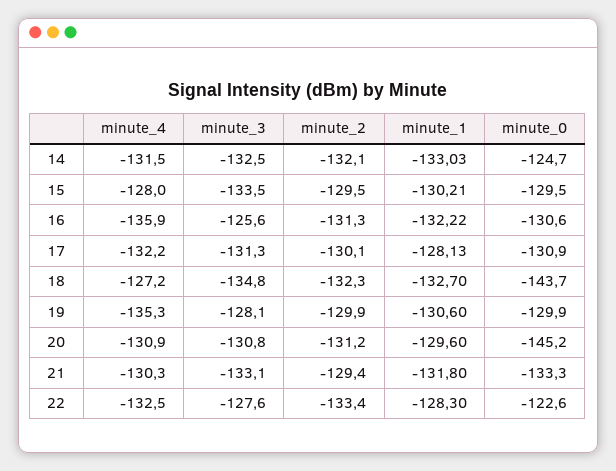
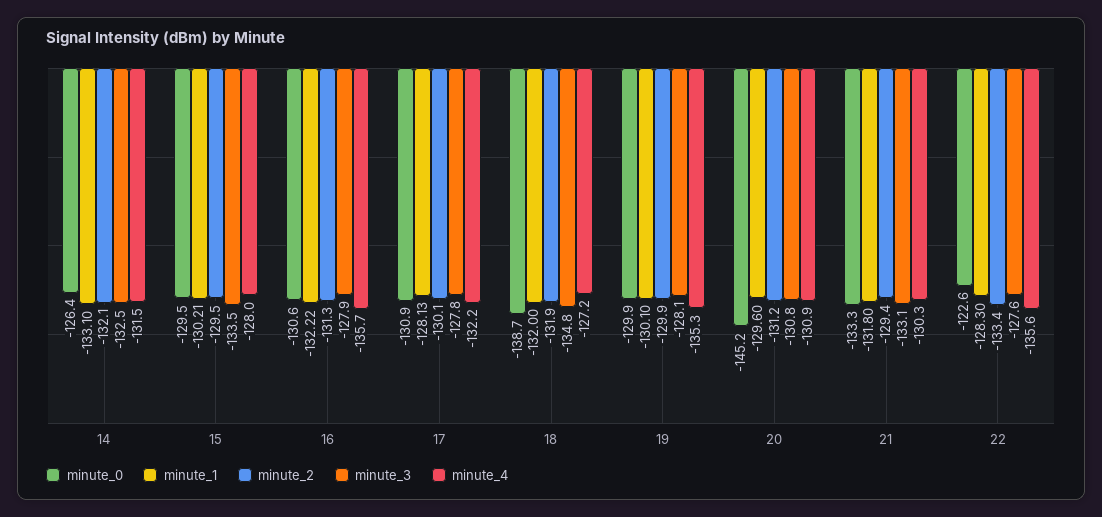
  {
    "minute_4": {
      "14": -131.5,
      "15": -128,
-     "16": -135.9,
+     "16": -135.7,
      "17": -132.2,
      "18": -127.2,
      "19": -135.3,
      "20": -130.9,
      "21": -130.3,
-     "22": -132.5
+     "22": -135.6
    },
    "minute_3": {
      "14": -132.5,
      "15": -133.5,
-     "16": -125.6,
+     "16": -127.9,
-     "17": -131.3,
+     "17": -127.8,
      "18": -134.8,
      "19": -128.1,
      "20": -130.8,
      "21": -133.1,
      "22": -127.6
    },
    "minute_2": {
      "14": -132.1,
      "15": -129.5,
      "16": -131.3,
      "17": -130.1,
-     "18": -132.3,
+     "18": -131.9,
      "19": -129.9,
      "20": -131.2,
      "21": -129.4,
      "22": -133.4
    },
    "minute_1": {
-     "14": -133.03,
+     "14": -133.1,
      "15": -130.21,
      "16": -132.22,
      "17": -128.13,
-     "18": -132.7,
+     "18": -132,
-     "19": -130.6,
+     "19": -130.1,
      "20": -129.6,
      "21": -131.8,
      "22": -128.3
    },
    "minute_0": {
-     "14": -124.7,
+     "14": -126.4,
      "15": -129.5,
      "16": -130.6,
      "17": -130.9,
-     "18": -143.7,
+     "18": -138.7,
      "19": -129.9,
      "20": -145.2,
      "21": -133.3,
      "22": -122.6
    }
  }

